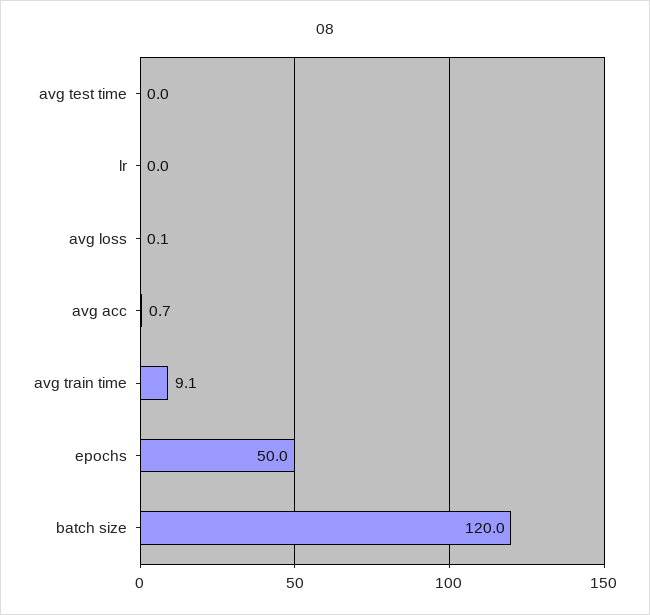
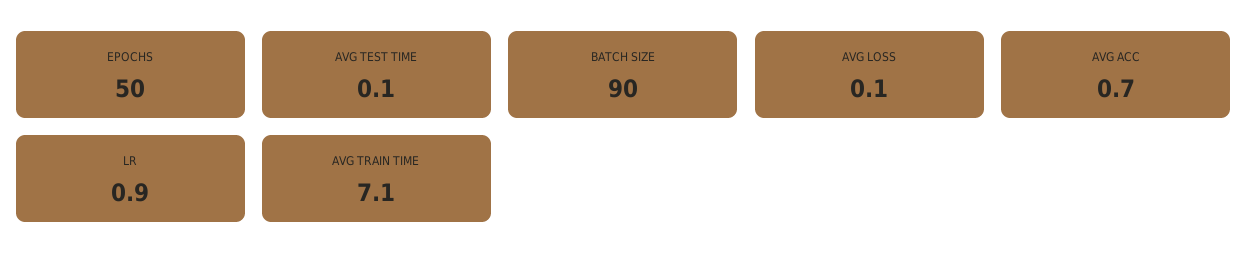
  {
-   "avg test time": 0,
+   "avg test time": 0.1,
-   "lr": 0,
+   "lr": 0.9,
    "avg loss": 0.1,
    "avg acc": 0.7,
-   "avg train time": 9.1,
+   "avg train time": 7.1,
    "epochs": 50,
-   "batch size": 120
+   "batch size": 90
  }

